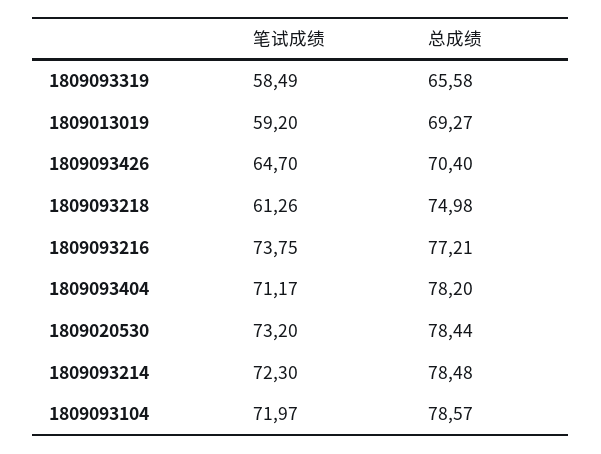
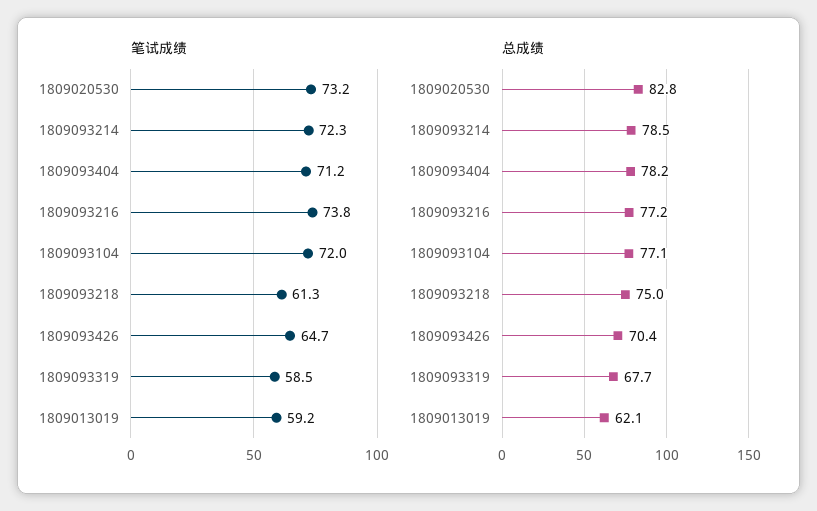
  {
    "笔试成绩": {
      "1809093319": 58.49,
      "1809013019": 59.2,
      "1809093426": 64.7,
      "1809093218": 61.26,
      "1809093216": 73.75,
      "1809093404": 71.17,
      "1809020530": 73.2,
      "1809093214": 72.3,
      "1809093104": 71.97
    },
    "总成绩": {
-     "1809093319": 65.58,
+     "1809093319": 67.7,
-     "1809013019": 69.27,
+     "1809013019": 62.1,
      "1809093426": 70.4,
      "1809093218": 74.98,
      "1809093216": 77.21,
      "1809093404": 78.2,
-     "1809020530": 78.44,
+     "1809020530": 82.8,
      "1809093214": 78.48,
-     "1809093104": 78.57
+     "1809093104": 77.1
    }
  }

